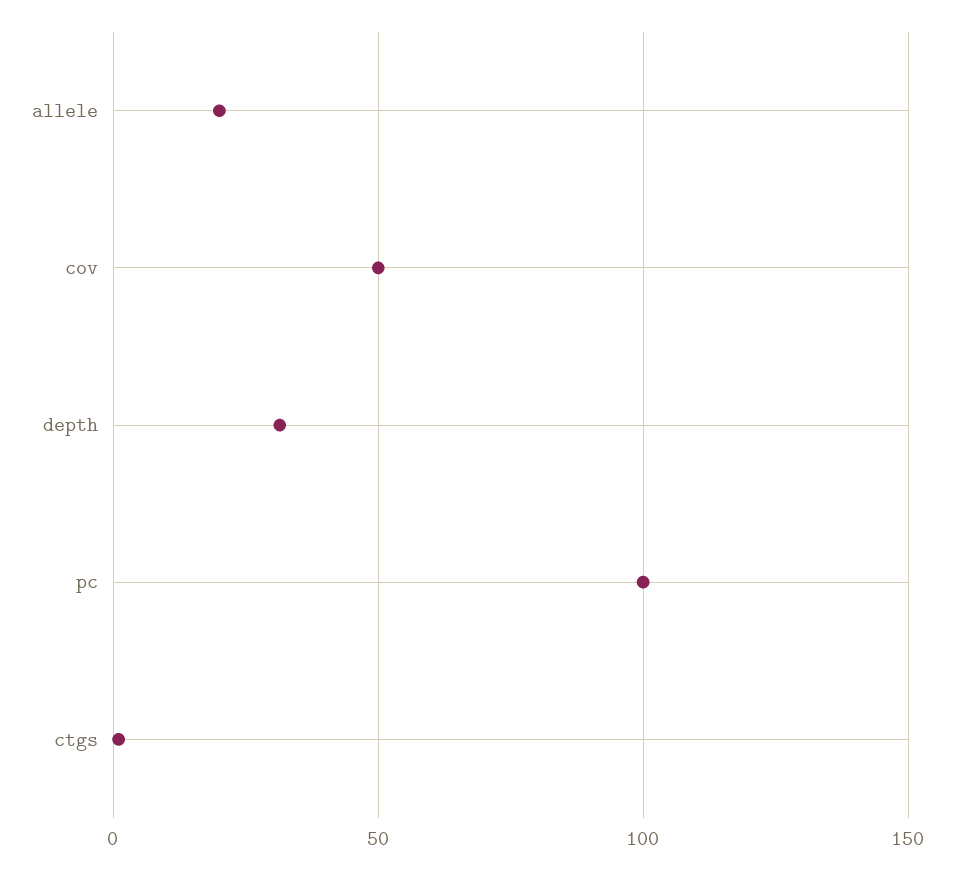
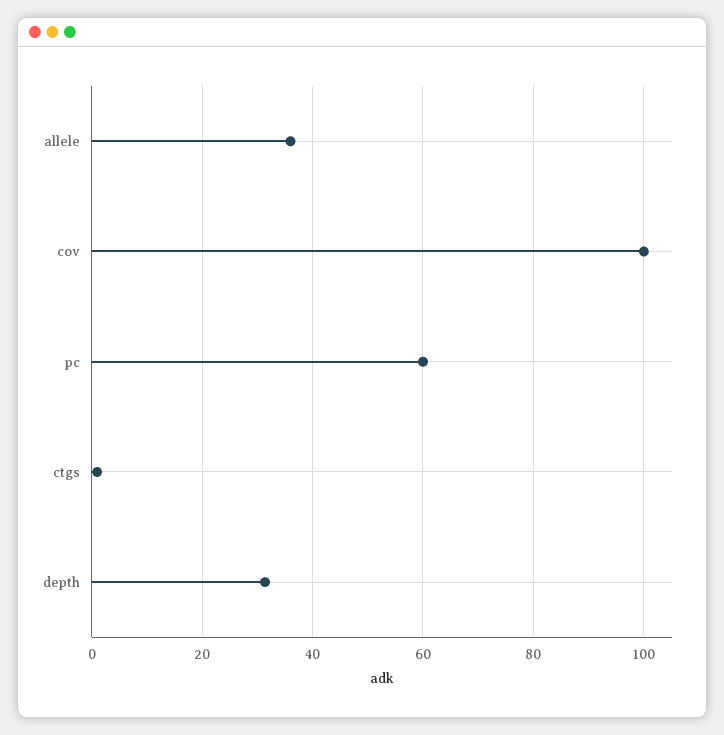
  {
-   "allele": 20,
+   "allele": 36,
-   "cov": 50,
+   "cov": 100,
    "depth": 32,
-   "pc": 100,
+   "pc": 60,
    "ctgs": 2
  }

